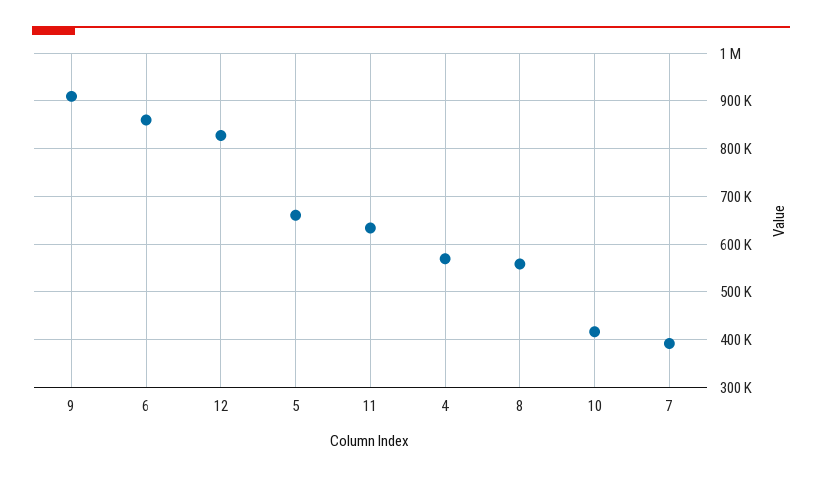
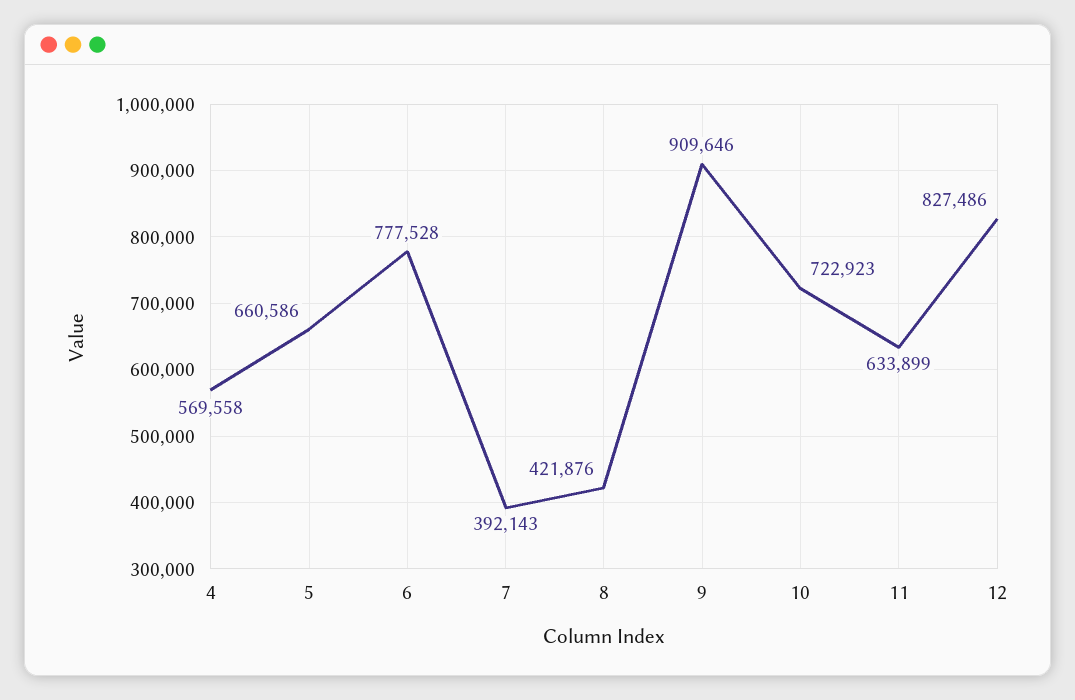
  {
    "9": 909646,
-   "6": 860000,
+   "6": 777528,
    "12": 827486,
    "5": 660586,
    "11": 633899,
    "4": 569558,
-   "8": 560000,
+   "8": 421876,
-   "10": 420000,
+   "10": 722923,
    "7": 392143
  }

